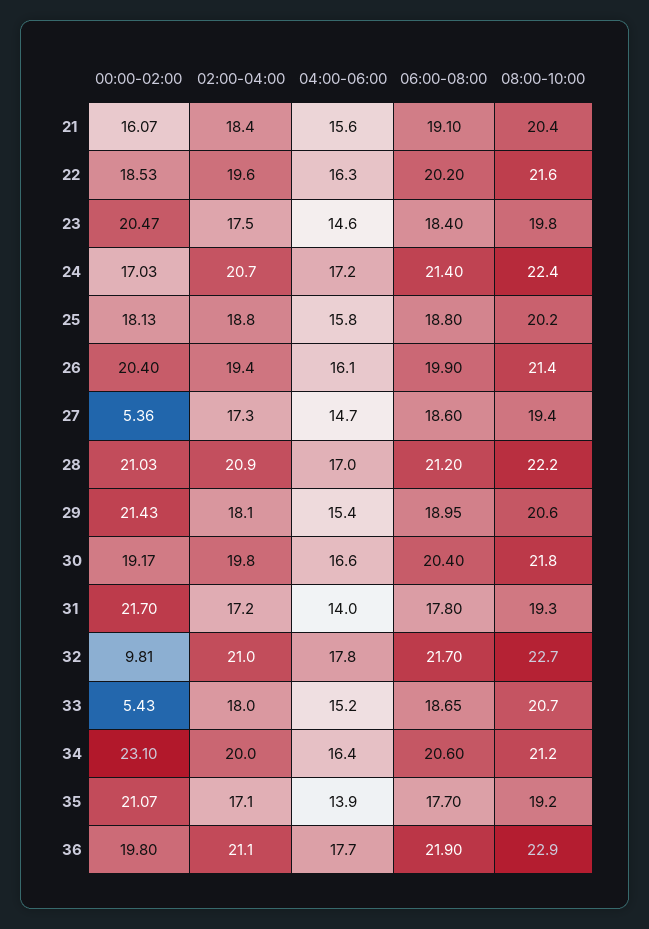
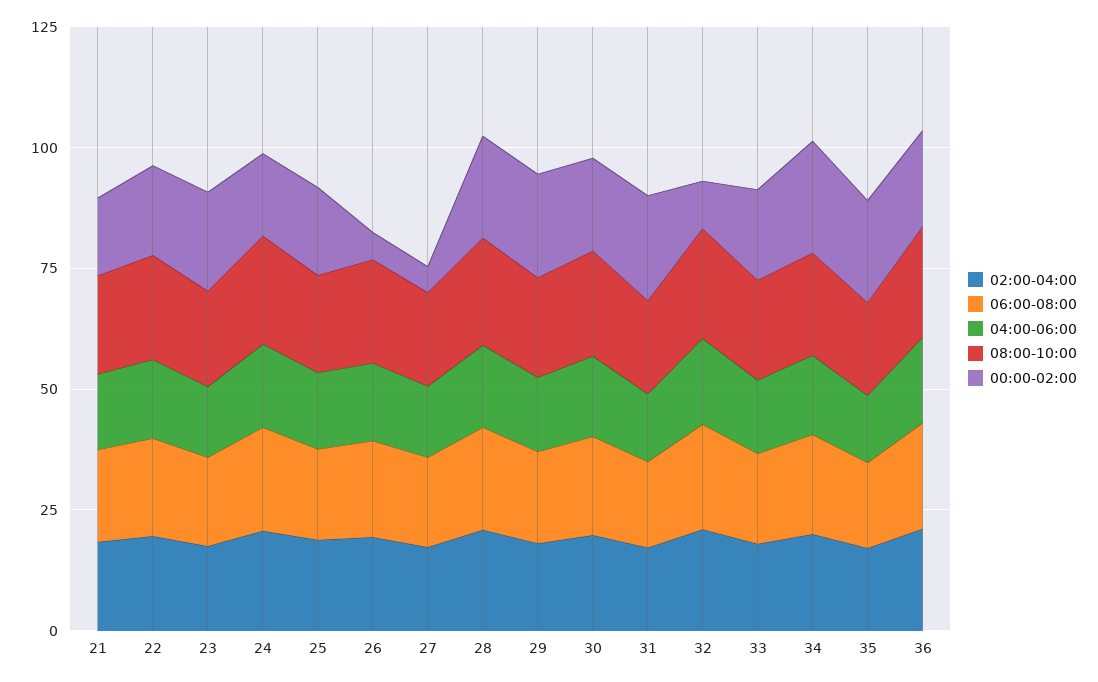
  {
    "00:00-02:00": {
      "21": 16.07,
      "22": 18.53,
      "23": 20.47,
      "24": 17.03,
      "25": 18.13,
-     "26": 20.4,
+     "26": 5,
      "27": 5.36,
      "28": 21.03,
      "29": 21.43,
      "30": 19.17,
      "31": 21.7,
      "32": 9.81,
-     "33": 5.43,
+     "33": 20,
      "34": 23.1,
      "35": 21.07,
      "36": 19.8
    },
    "02:00-04:00": {
      "21": 18.4,
      "22": 19.6,
      "23": 17.5,
      "24": 20.7,
      "25": 18.8,
      "26": 19.4,
      "27": 17.3,
      "28": 20.9,
      "29": 18.1,
      "30": 19.8,
      "31": 17.2,
      "32": 21,
      "33": 18,
      "34": 20,
      "35": 17.1,
      "36": 21.1
    },
    "04:00-06:00": {
      "21": 15.6,
      "22": 16.3,
      "23": 14.6,
      "24": 17.2,
      "25": 15.8,
      "26": 16.1,
      "27": 14.7,
      "28": 17,
      "29": 15.4,
      "30": 16.6,
      "31": 14,
      "32": 17.8,
      "33": 15.2,
      "34": 16.4,
      "35": 13.9,
      "36": 17.7
    },
    "06:00-08:00": {
      "21": 19.1,
      "22": 20.2,
      "23": 18.4,
      "24": 21.4,
      "25": 18.8,
      "26": 19.9,
      "27": 18.6,
      "28": 21.2,
      "29": 18.95,
      "30": 20.4,
      "31": 17.8,
      "32": 21.7,
      "33": 18.65,
      "34": 20.6,
      "35": 17.7,
      "36": 21.9
    },
    "08:00-10:00": {
      "21": 20.4,
      "22": 21.6,
      "23": 19.8,
      "24": 22.4,
      "25": 20.2,
      "26": 21.4,
      "27": 19.4,
      "28": 22.2,
      "29": 20.6,
      "30": 21.8,
      "31": 19.3,
      "32": 22.7,
      "33": 20.7,
      "34": 21.2,
      "35": 19.2,
      "36": 22.9
    }
  }

